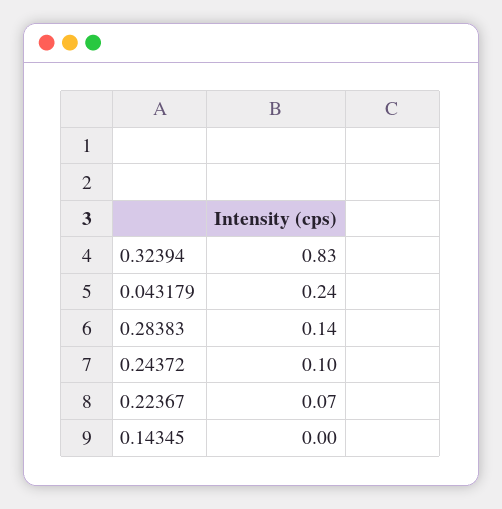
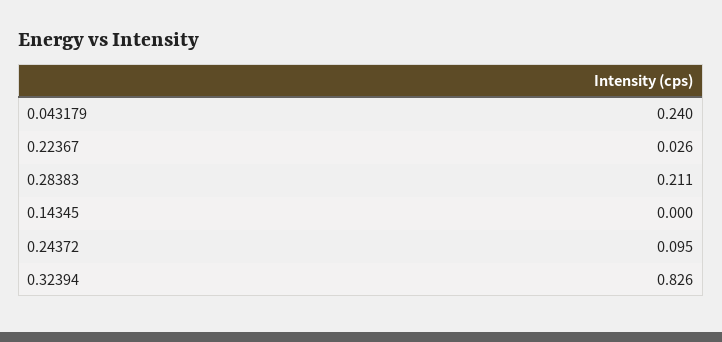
  {
    "0.32394": 0.826,
    "0.043179": 0.24,
-   "0.28383": 0.14,
+   "0.28383": 0.211,
    "0.24372": 0.095,
-   "0.22367": 0.07,
+   "0.22367": 0.026,
    "0.14345": 0
  }

